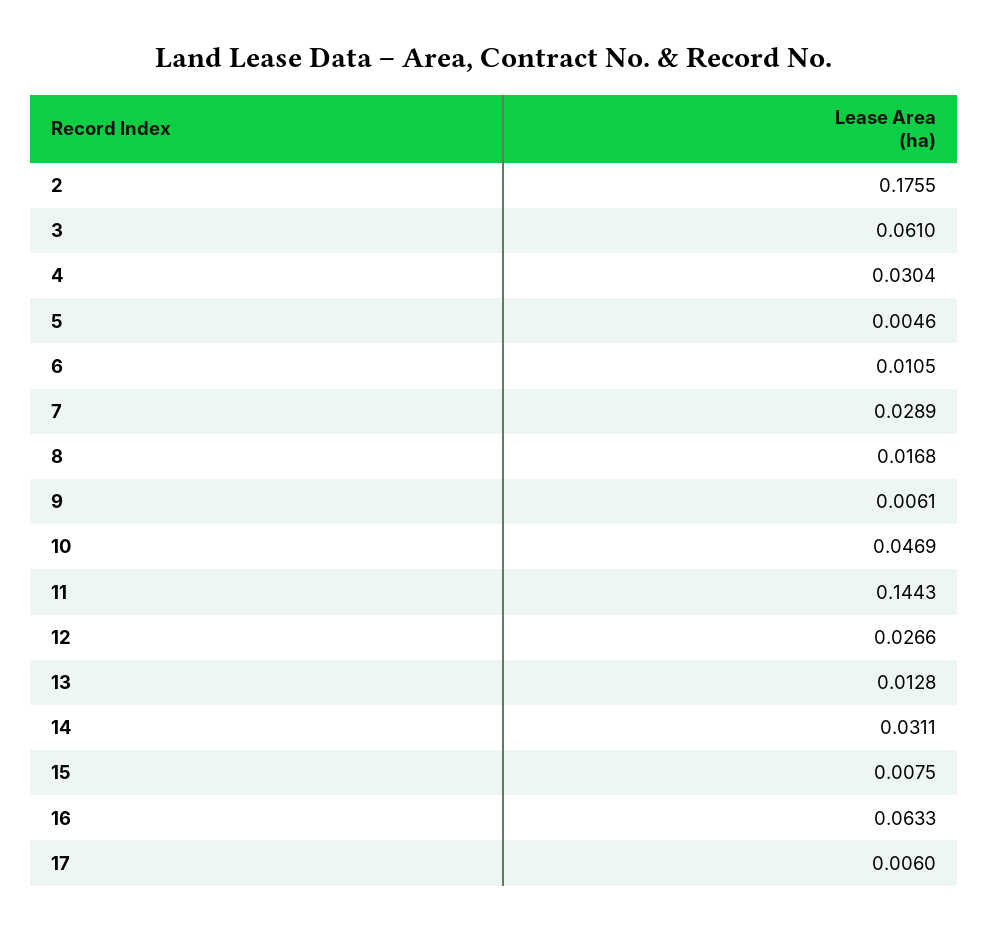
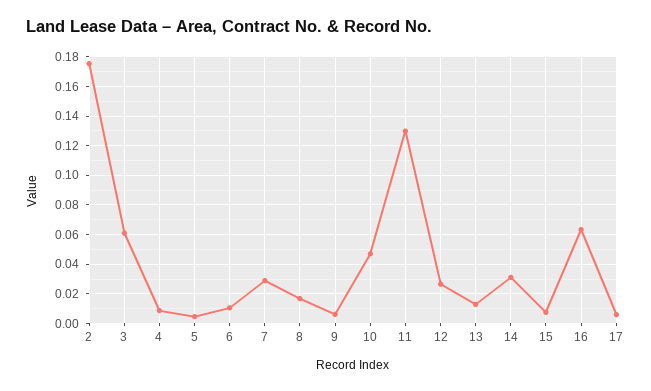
  {
    "2": 0.1755,
    "3": 0.061,
-   "4": 0.0304,
+   "4": 0.01,
    "5": 0.0046,
    "6": 0.0105,
    "7": 0.0289,
    "8": 0.0168,
    "9": 0.0061,
    "10": 0.0469,
-   "11": 0.1443,
+   "11": 0.13,
    "12": 0.0266,
    "13": 0.0128,
    "14": 0.0311,
    "15": 0.0075,
    "16": 0.0633,
    "17": 0.006
  }

